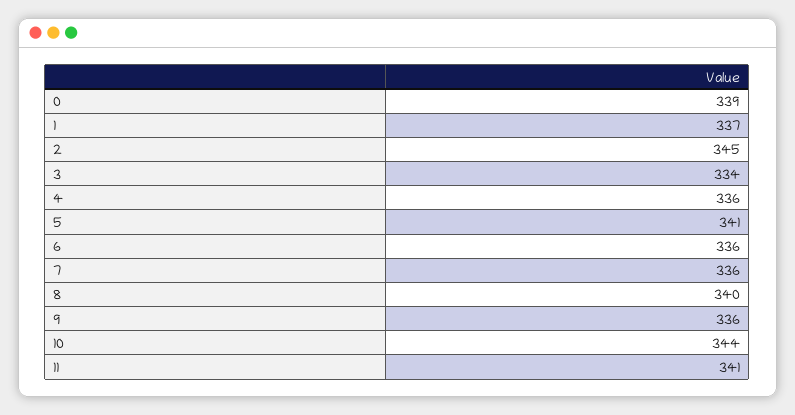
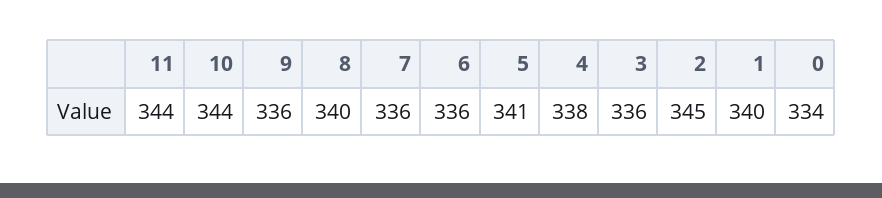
  {
-   "0": 339,
+   "0": 334,
-   "1": 337,
+   "1": 340,
    "2": 345,
-   "3": 334,
+   "3": 336,
-   "4": 336,
+   "4": 338,
    "5": 341,
    "6": 336,
    "7": 336,
    "8": 340,
    "9": 336,
    "10": 344,
-   "11": 341
+   "11": 344
  }

